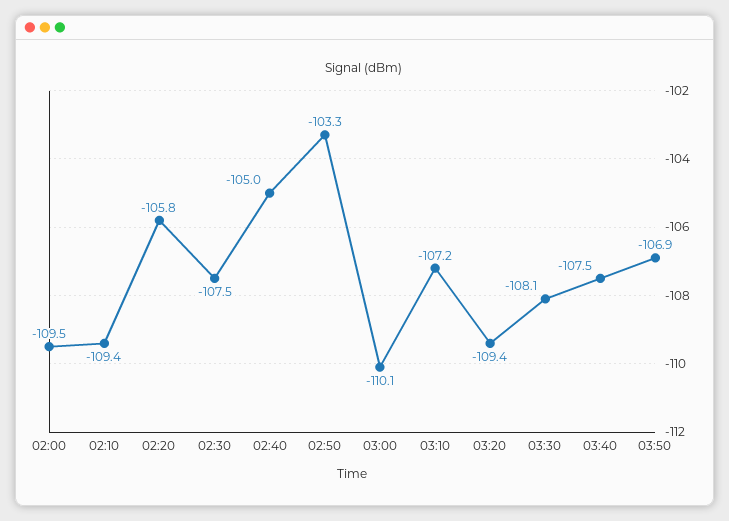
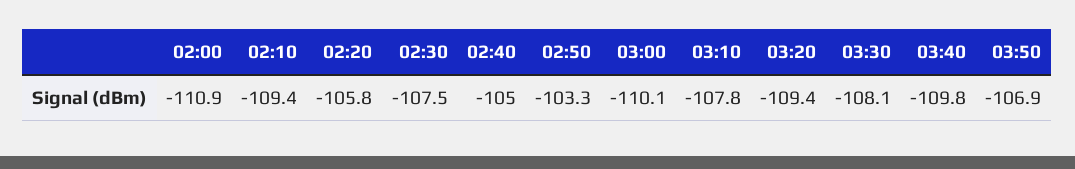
  {
-   "02:00": -109.5,
+   "02:00": -110.9,
    "02:10": -109.4,
    "02:20": -105.8,
    "02:30": -107.5,
    "02:40": -105,
    "02:50": -103.3,
    "03:00": -110.1,
-   "03:10": -107.2,
+   "03:10": -107.8,
    "03:20": -109.4,
    "03:30": -108.1,
-   "03:40": -107.5,
+   "03:40": -109.8,
    "03:50": -106.9
  }

